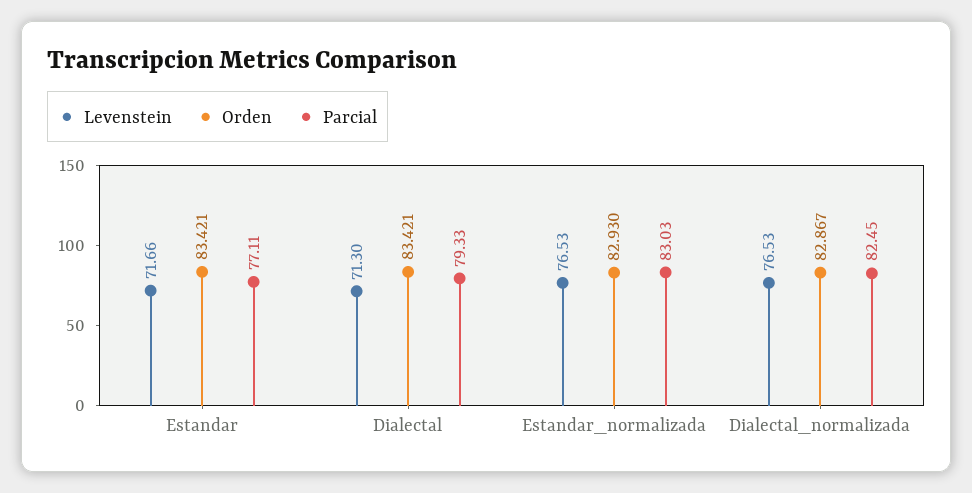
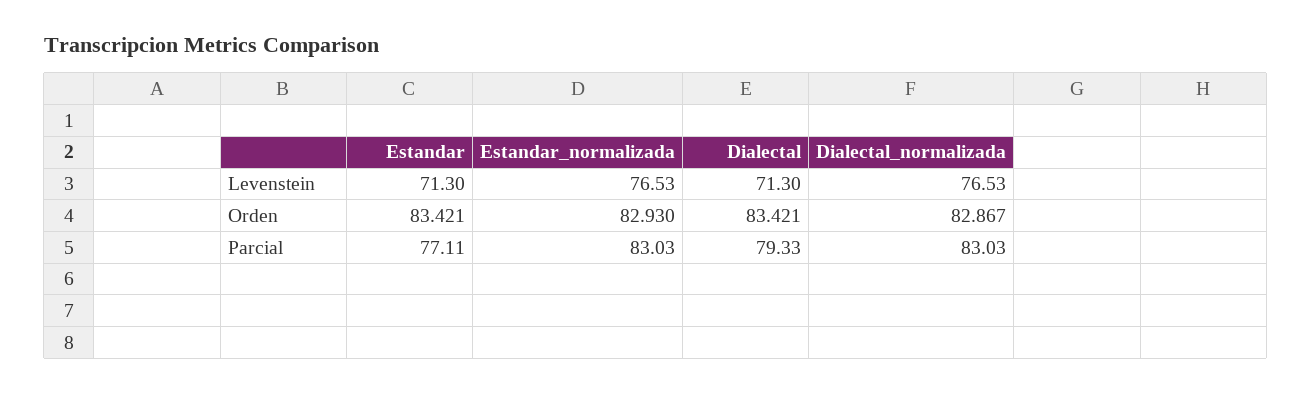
  {
    "Levenstein": {
-     "Estandar": 71.66,
+     "Estandar": 71.3,
      "Dialectal": 71.3,
      "Estandar_normalizada": 76.53,
      "Dialectal_normalizada": 76.53
    },
    "Orden": {
      "Estandar": 83.421,
      "Dialectal": 83.421,
      "Estandar_normalizada": 82.93,
      "Dialectal_normalizada": 82.867
    },
    "Parcial": {
      "Estandar": 77.11,
      "Dialectal": 79.33,
      "Estandar_normalizada": 83.03,
-     "Dialectal_normalizada": 82.45
+     "Dialectal_normalizada": 83.03
    }
  }

